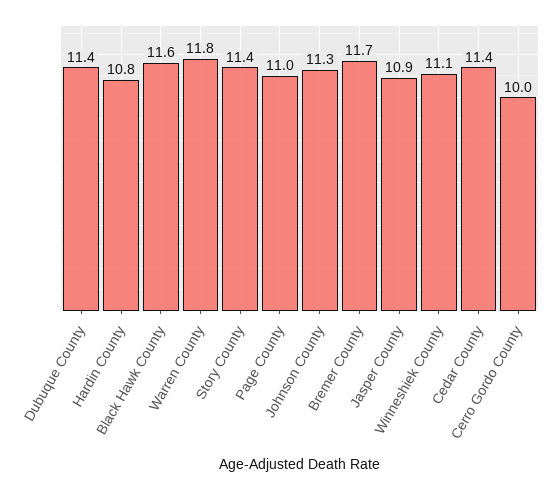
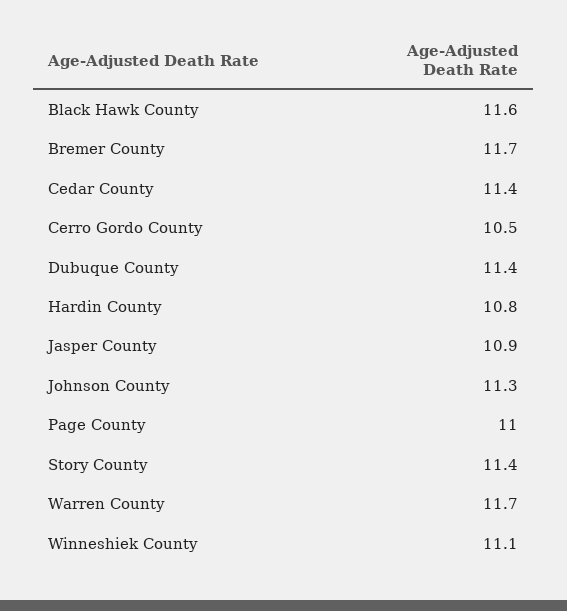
  {
    "Dubuque County": 11.4,
    "Hardin County": 10.8,
    "Black Hawk County": 11.6,
-   "Warren County": 11.8,
+   "Warren County": 11.7,
    "Story County": 11.4,
    "Page County": 11,
    "Johnson County": 11.3,
    "Bremer County": 11.7,
    "Jasper County": 10.9,
    "Winneshiek County": 11.1,
    "Cedar County": 11.4,
-   "Cerro Gordo County": 10
+   "Cerro Gordo County": 10.5
  }

